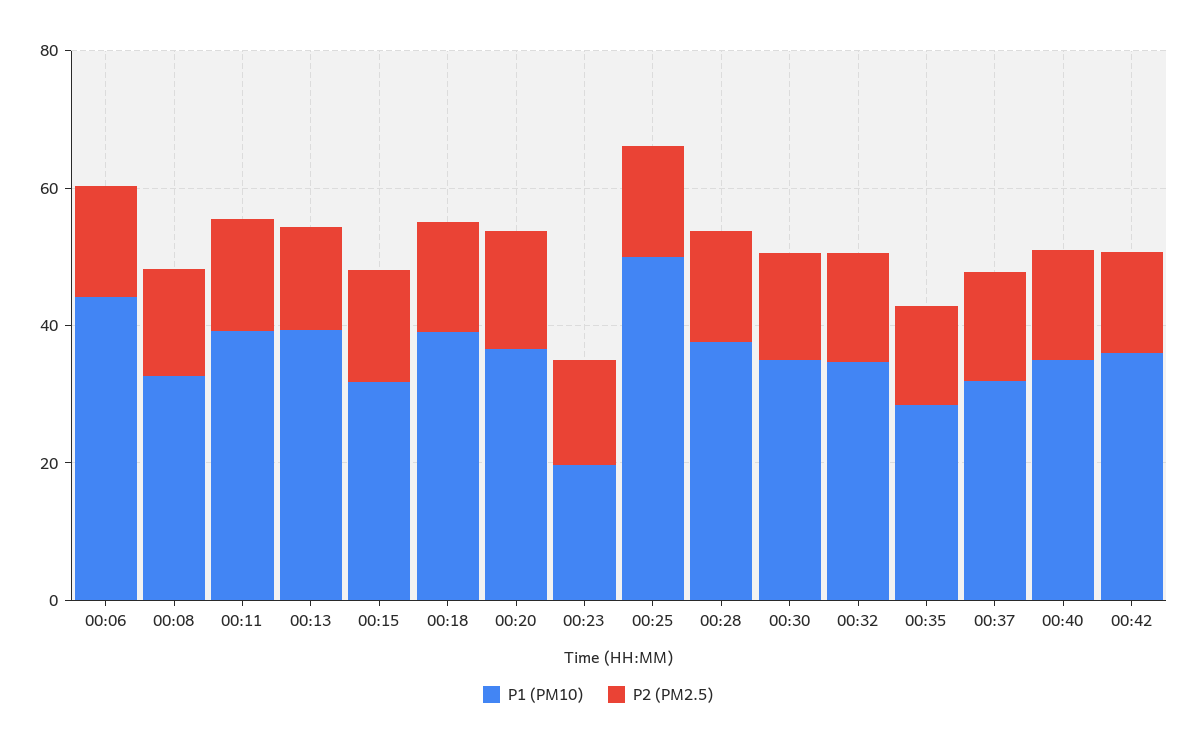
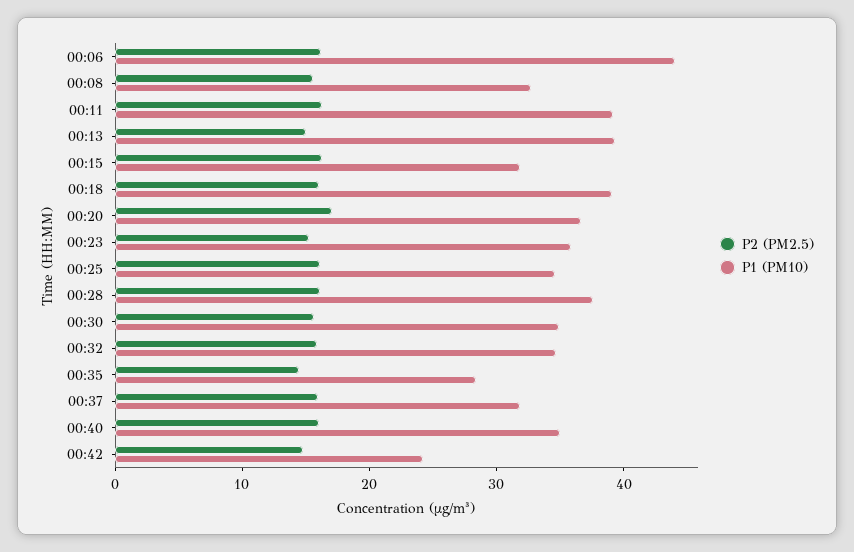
  {
    "P1 (PM10)": {
      "00:06": 44,
      "00:08": 32,
      "00:11": 40,
      "00:13": 40,
      "00:15": 32,
      "00:18": 40,
      "00:20": 36,
-     "00:23": 20,
+     "00:23": 36,
-     "00:25": 50,
+     "00:25": 34,
      "00:28": 38,
      "00:30": 34,
      "00:32": 34,
      "00:35": 28,
      "00:37": 32,
      "00:40": 36,
-     "00:42": 35
+     "00:42": 24
    },
    "P2 (PM2.5)": {
      "00:06": 16,
      "00:08": 16,
      "00:11": 16,
      "00:13": 16,
      "00:15": 16,
      "00:18": 16,
      "00:20": 18,
      "00:23": 16,
      "00:25": 16,
      "00:28": 16,
      "00:30": 16,
      "00:32": 16,
      "00:35": 14,
      "00:37": 16,
      "00:40": 16,
      "00:42": 14
    }
  }

